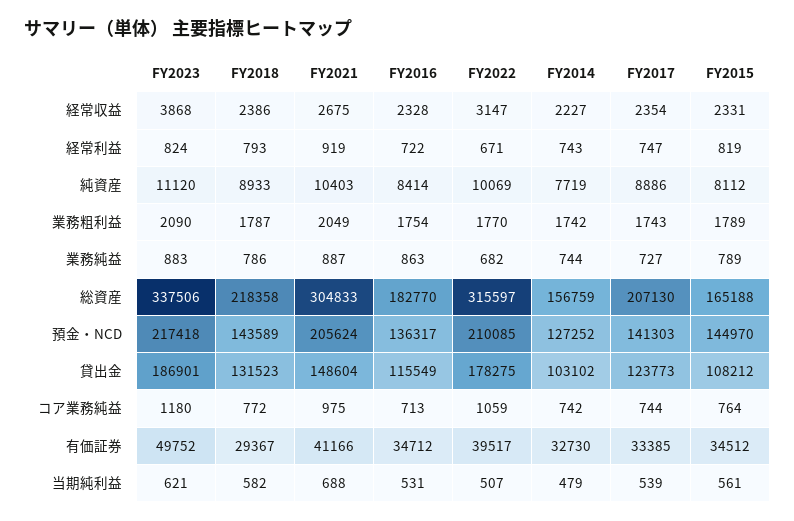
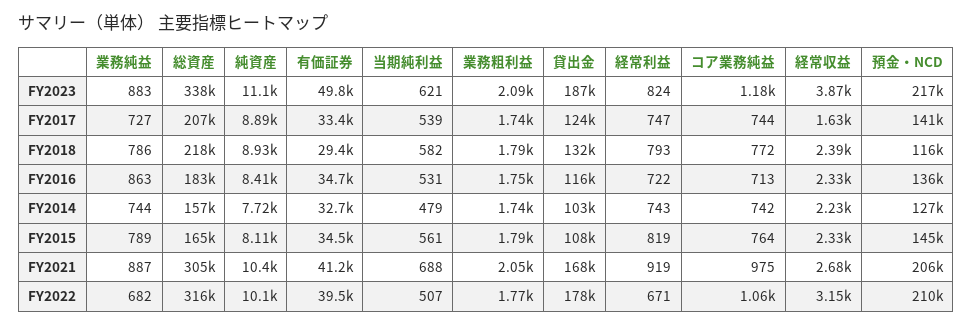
  {
    "FY2023": {
      "経常収益": 3868,
      "経常利益": 824,
      "純資産": 11120,
      "業務粗利益": 2090,
      "業務純益": 883,
      "総資産": 337506,
      "預金・NCD": 217418,
      "貸出金": 186901,
      "コア業務純益": 1180,
      "有価証券": 49752,
      "当期純利益": 621
    },
    "FY2018": {
      "経常収益": 2386,
      "経常利益": 793,
      "純資産": 8933,
      "業務粗利益": 1787,
      "業務純益": 786,
      "総資産": 218358,
-     "預金・NCD": 143589,
+     "預金・NCD": 116000,
      "貸出金": 131523,
      "コア業務純益": 772,
      "有価証券": 29367,
      "当期純利益": 582
    },
    "FY2021": {
      "経常収益": 2675,
      "経常利益": 919,
      "純資産": 10403,
      "業務粗利益": 2049,
      "業務純益": 887,
      "総資産": 304833,
      "預金・NCD": 205624,
-     "貸出金": 148604,
+     "貸出金": 168000,
      "コア業務純益": 975,
      "有価証券": 41166,
      "当期純利益": 688
    },
    "FY2016": {
      "経常収益": 2328,
      "経常利益": 722,
      "純資産": 8414,
      "業務粗利益": 1754,
      "業務純益": 863,
      "総資産": 182770,
      "預金・NCD": 136317,
      "貸出金": 115549,
      "コア業務純益": 713,
      "有価証券": 34712,
      "当期純利益": 531
    },
    "FY2022": {
      "経常収益": 3147,
      "経常利益": 671,
      "純資産": 10069,
      "業務粗利益": 1770,
      "業務純益": 682,
      "総資産": 315597,
      "預金・NCD": 210085,
      "貸出金": 178275,
      "コア業務純益": 1059,
      "有価証券": 39517,
      "当期純利益": 507
    },
    "FY2014": {
      "経常収益": 2227,
      "経常利益": 743,
      "純資産": 7719,
      "業務粗利益": 1742,
      "業務純益": 744,
      "総資産": 156759,
      "預金・NCD": 127252,
      "貸出金": 103102,
      "コア業務純益": 742,
      "有価証券": 32730,
      "当期純利益": 479
    },
    "FY2017": {
-     "経常収益": 2354,
+     "経常収益": 1630,
      "経常利益": 747,
      "純資産": 8886,
      "業務粗利益": 1743,
      "業務純益": 727,
      "総資産": 207130,
      "預金・NCD": 141303,
      "貸出金": 123773,
      "コア業務純益": 744,
      "有価証券": 33385,
      "当期純利益": 539
    },
    "FY2015": {
      "経常収益": 2331,
      "経常利益": 819,
      "純資産": 8112,
      "業務粗利益": 1789,
      "業務純益": 789,
      "総資産": 165188,
      "預金・NCD": 144970,
      "貸出金": 108212,
      "コア業務純益": 764,
      "有価証券": 34512,
      "当期純利益": 561
    }
  }

